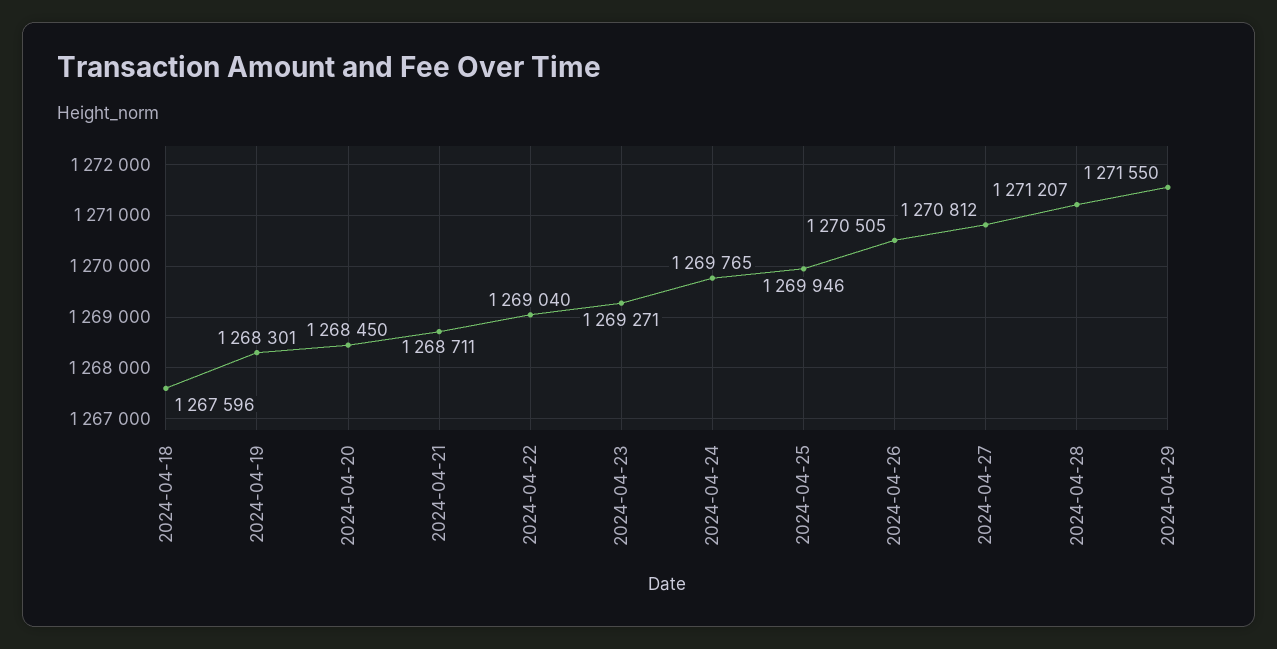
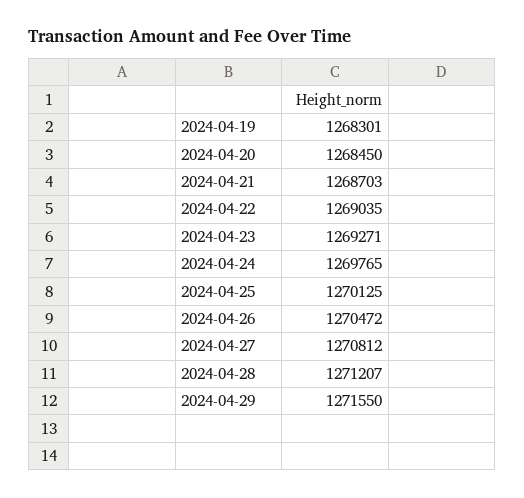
  {
-   "2024-04-18": 1267596,
    "2024-04-19": 1268301,
    "2024-04-20": 1268450,
-   "2024-04-21": 1268711,
+   "2024-04-21": 1268703,
-   "2024-04-22": 1269040,
+   "2024-04-22": 1269035,
    "2024-04-23": 1269271,
    "2024-04-24": 1269765,
-   "2024-04-25": 1269946,
+   "2024-04-25": 1270125,
-   "2024-04-26": 1270505,
+   "2024-04-26": 1270472,
    "2024-04-27": 1270812,
    "2024-04-28": 1271207,
    "2024-04-29": 1271550
  }

